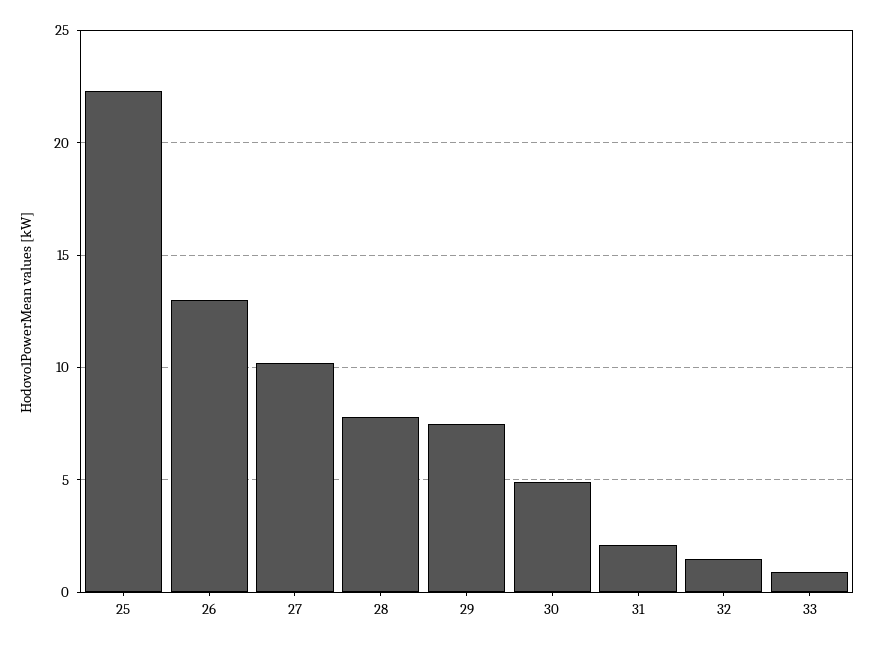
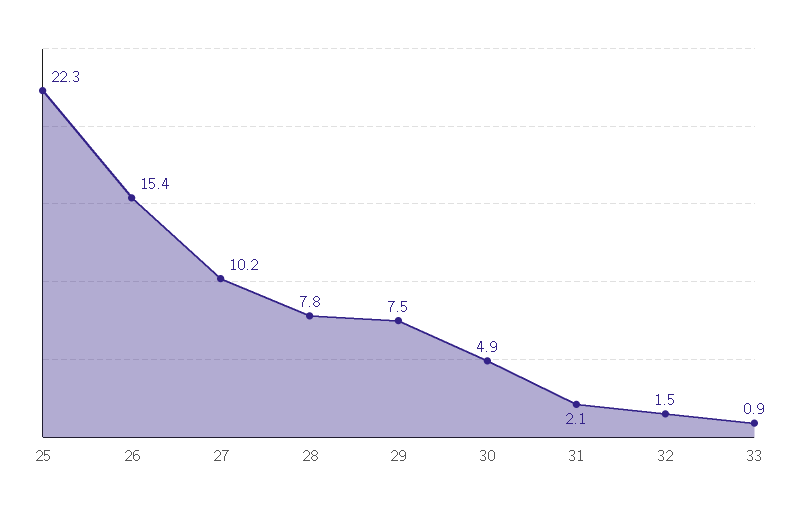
  {
    "25": 22.3,
-   "26": 13,
+   "26": 15.4,
    "27": 10.2,
    "28": 7.8,
    "29": 7.5,
    "30": 4.9,
    "31": 2.1,
    "32": 1.5,
    "33": 0.9
  }

